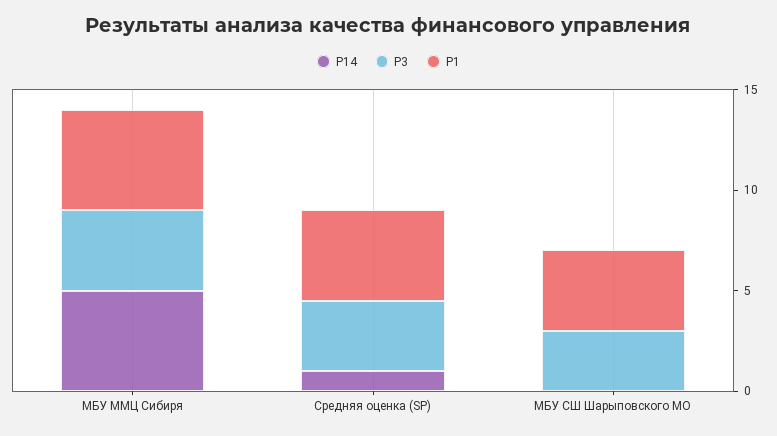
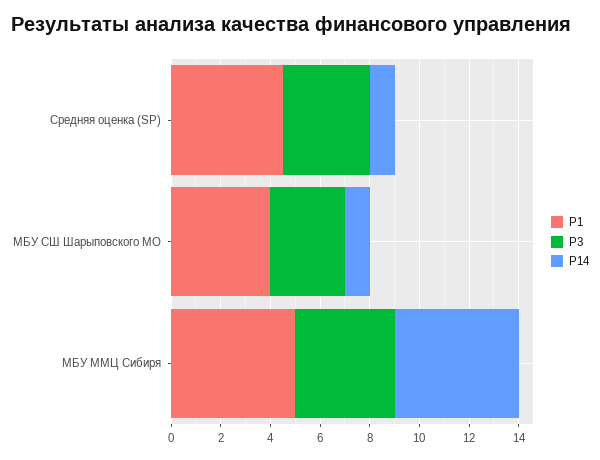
  {
    "Р14": {
      "МБУ ММЦ Сибиря": 5,
      "Средняя оценка (SP)": 1,
-     "МБУ СШ Шарыповского МО": 0
+     "МБУ СШ Шарыповского МО": 1
    },
    "Р3": {
      "МБУ ММЦ Сибиря": 4,
      "Средняя оценка (SP)": 3.5,
      "МБУ СШ Шарыповского МО": 3
    },
    "Р1": {
      "МБУ ММЦ Сибиря": 5,
      "Средняя оценка (SP)": 4.5,
      "МБУ СШ Шарыповского МО": 4
    }
  }

